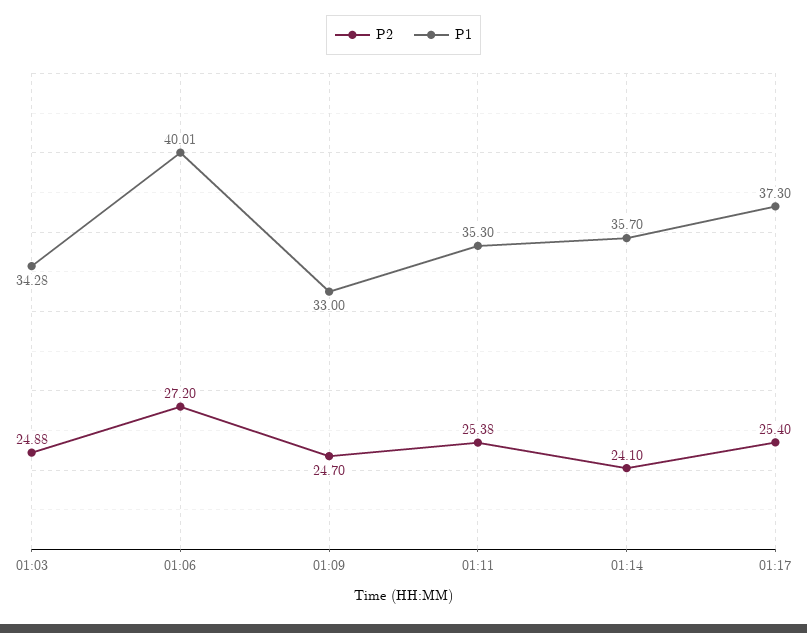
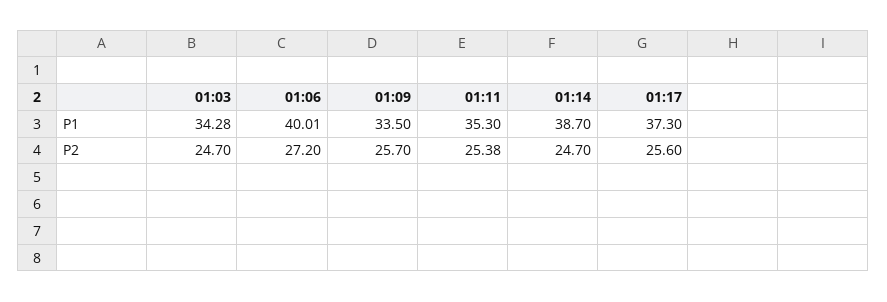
  {
    "P2": {
-     "01:03": 24.88,
+     "01:03": 24.7,
      "01:06": 27.2,
-     "01:09": 24.7,
+     "01:09": 25.7,
      "01:11": 25.38,
-     "01:14": 24.1,
+     "01:14": 24.7,
-     "01:17": 25.4
+     "01:17": 25.6
    },
    "P1": {
      "01:03": 34.28,
      "01:06": 40.01,
-     "01:09": 33,
+     "01:09": 33.5,
      "01:11": 35.3,
-     "01:14": 35.7,
+     "01:14": 38.7,
      "01:17": 37.3
    }
  }

